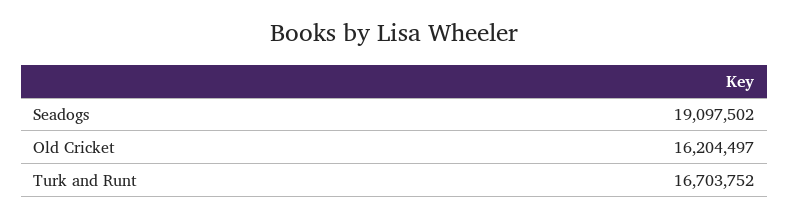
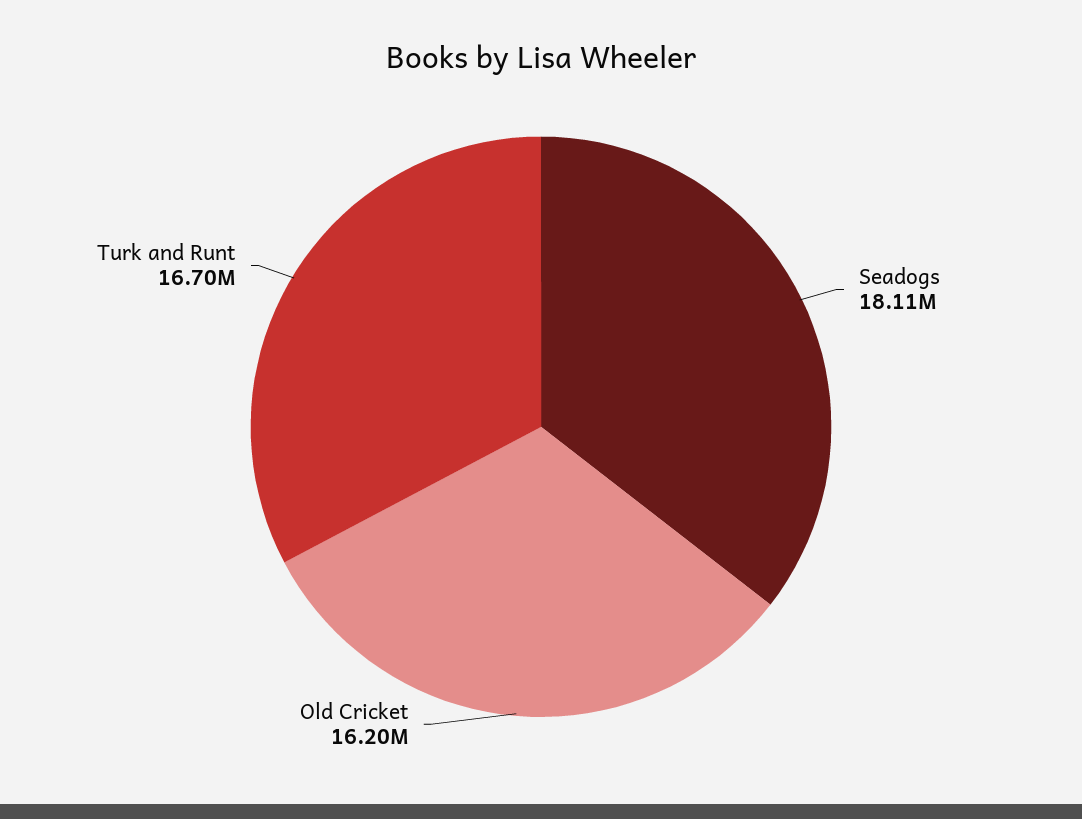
  {
-   "Seadogs": 19097502,
+   "Seadogs": 18110000,
    "Old Cricket": 16204497,
    "Turk and Runt": 16703752
  }

